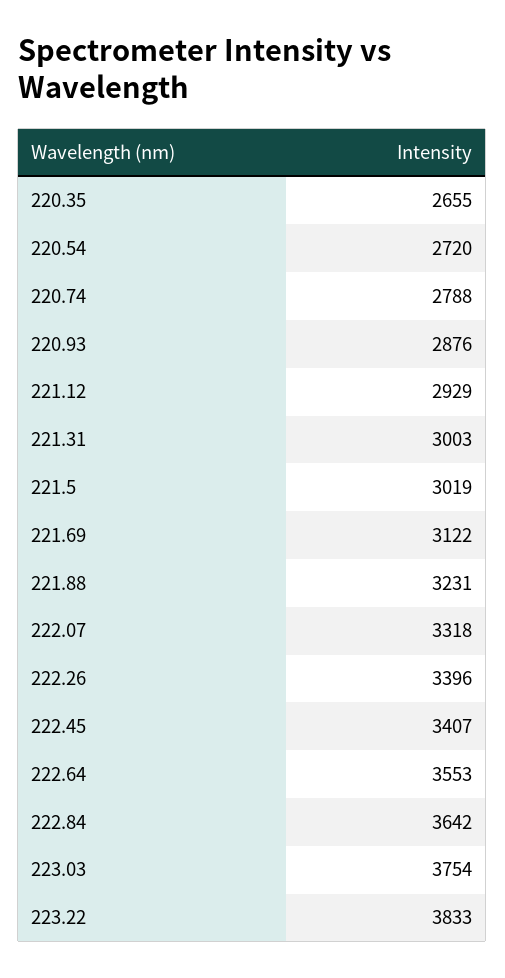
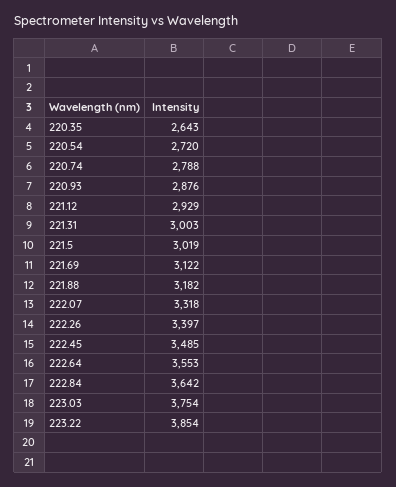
  {
-   "220.35": 2655,
+   "220.35": 2643,
    "220.54": 2720,
    "220.74": 2788,
    "220.93": 2876,
    "221.12": 2929,
    "221.31": 3003,
    "221.5": 3019,
    "221.69": 3122,
-   "221.88": 3231,
+   "221.88": 3182,
    "222.07": 3318,
-   "222.26": 3396,
+   "222.26": 3397,
-   "222.45": 3407,
+   "222.45": 3485,
    "222.64": 3553,
    "222.84": 3642,
    "223.03": 3754,
-   "223.22": 3833
+   "223.22": 3854
  }

